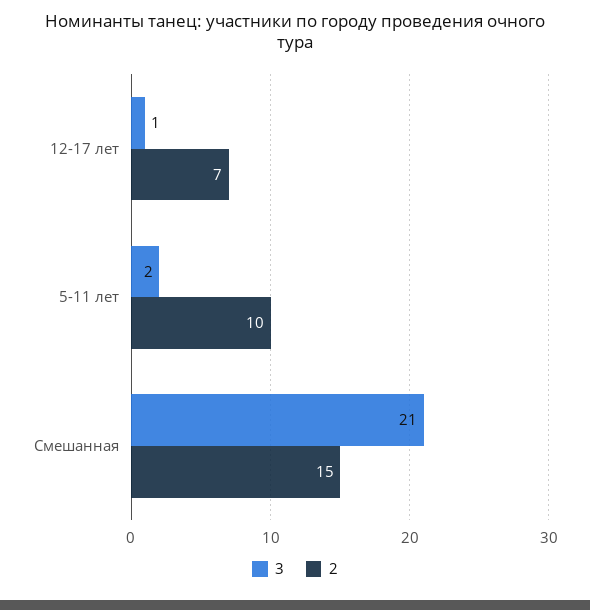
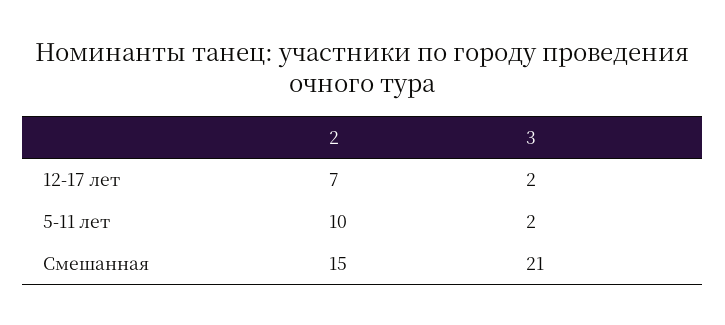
  {
    "3": {
-     "12-17 лет": 1,
+     "12-17 лет": 2,
      "5-11 лет": 2,
      "Смешанная": 21
    },
    "2": {
      "12-17 лет": 7,
      "5-11 лет": 10,
      "Смешанная": 15
    }
  }

